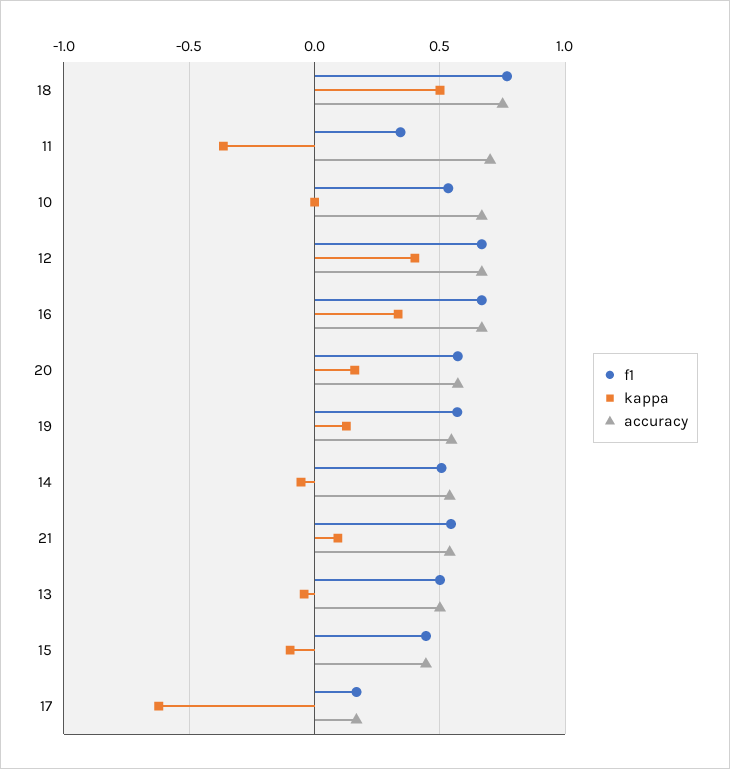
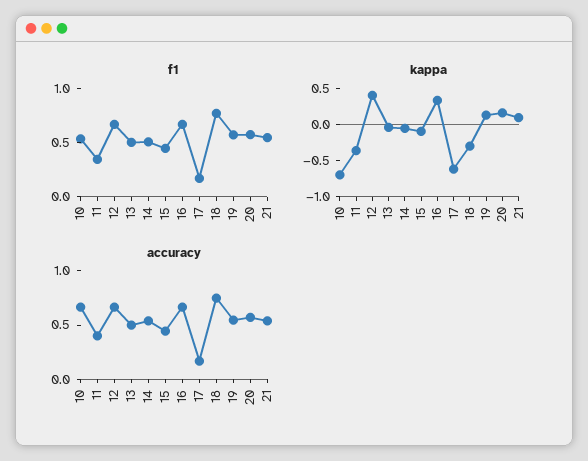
  {
    "f1": {
      "18": 0.75,
      "11": 0.35,
      "10": 0.55,
      "12": 0.65,
      "16": 0.65,
      "20": 0.55,
      "19": 0.55,
      "14": 0.5,
      "21": 0.55,
      "13": 0.5,
      "15": 0.45,
      "17": 0.15
    },
    "kappa": {
-     "18": 0.5,
+     "18": -0.25,
      "11": -0.35,
-     "10": 0,
+     "10": -0.75,
      "12": 0.4,
      "16": 0.35,
      "20": 0.15,
      "19": 0.15,
      "14": -0.05,
      "21": 0.1,
      "13": -0.05,
      "15": -0.1,
      "17": -0.6
    },
    "accuracy": {
      "18": 0.75,
-     "11": 0.7,
+     "11": 0.4,
      "10": 0.65,
      "12": 0.65,
      "16": 0.65,
      "20": 0.55,
      "19": 0.55,
      "14": 0.55,
      "21": 0.55,
      "13": 0.5,
      "15": 0.45,
      "17": 0.15
    }
  }

